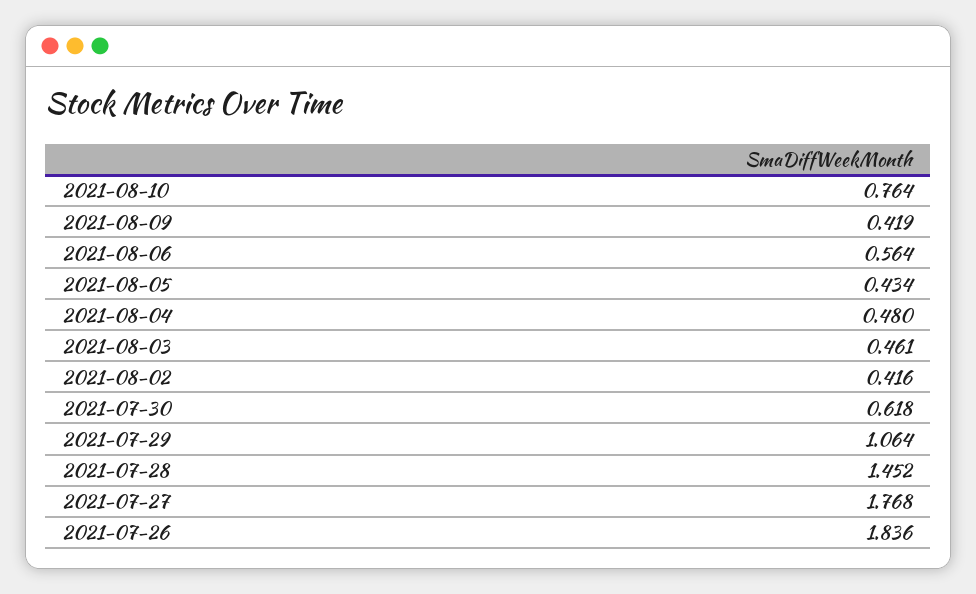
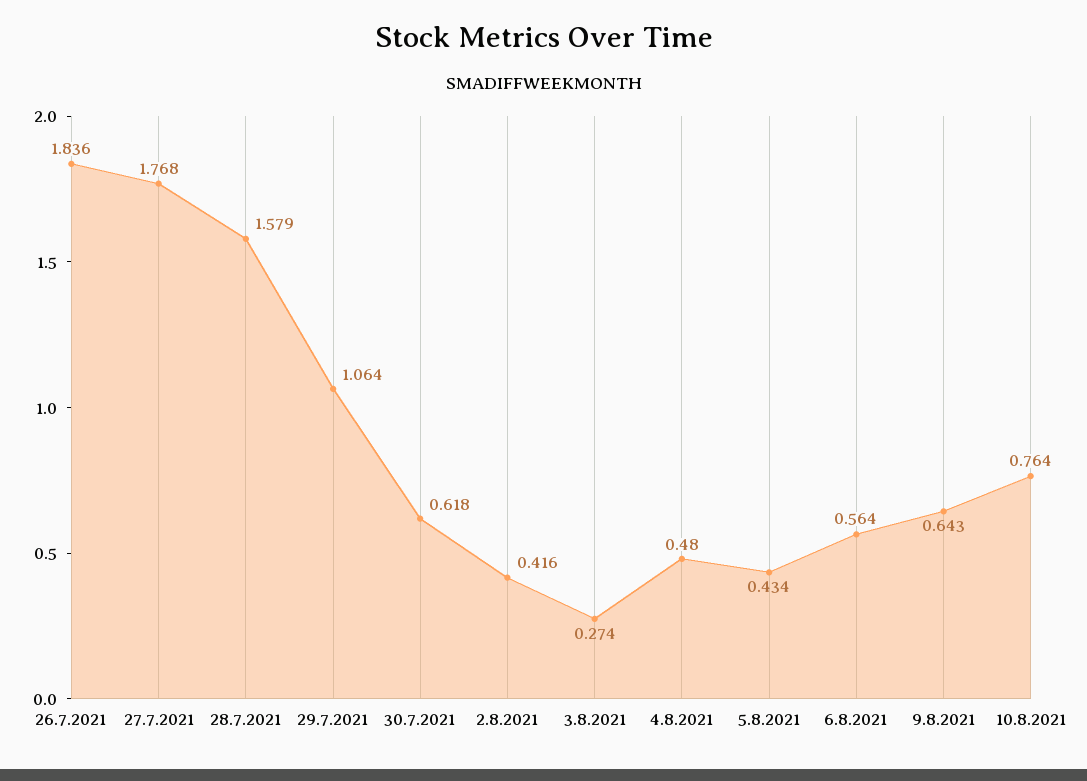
  {
    "2021-08-10": 0.764,
-   "2021-08-09": 0.419,
+   "2021-08-09": 0.643,
    "2021-08-06": 0.564,
    "2021-08-05": 0.434,
    "2021-08-04": 0.48,
-   "2021-08-03": 0.461,
+   "2021-08-03": 0.274,
    "2021-08-02": 0.416,
    "2021-07-30": 0.618,
    "2021-07-29": 1.064,
-   "2021-07-28": 1.452,
+   "2021-07-28": 1.579,
    "2021-07-27": 1.768,
    "2021-07-26": 1.836
  }

